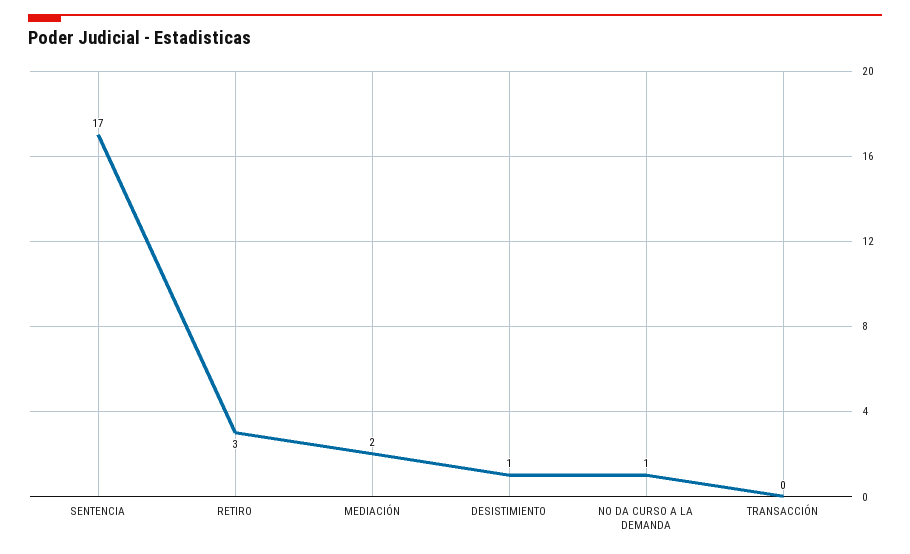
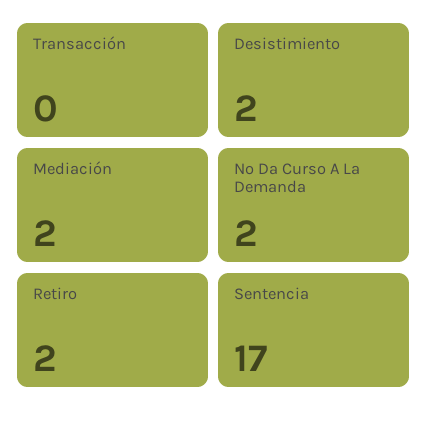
  {
    "SENTENCIA": 17,
-   "RETIRO": 3,
+   "RETIRO": 2,
    "MEDIACIÓN": 2,
-   "DESISTIMIENTO": 1,
+   "DESISTIMIENTO": 2,
-   "NO DA CURSO A LA DEMANDA": 1,
+   "NO DA CURSO A LA DEMANDA": 2,
    "TRANSACCIÓN": 0
  }

